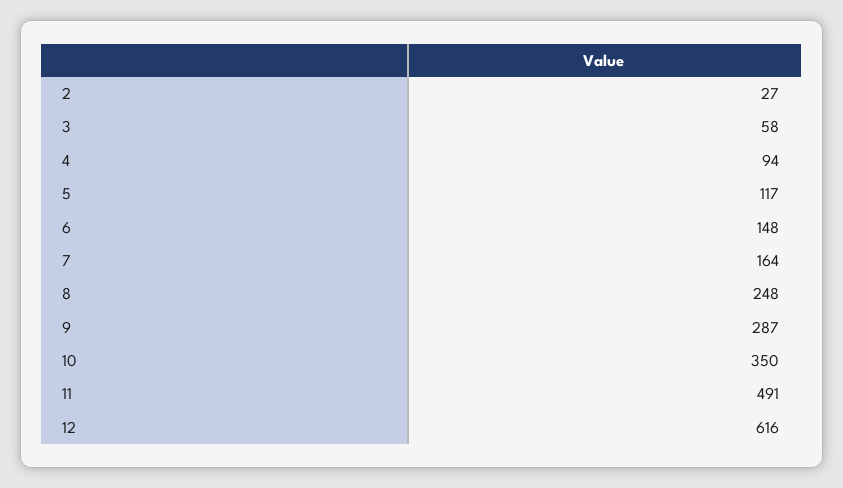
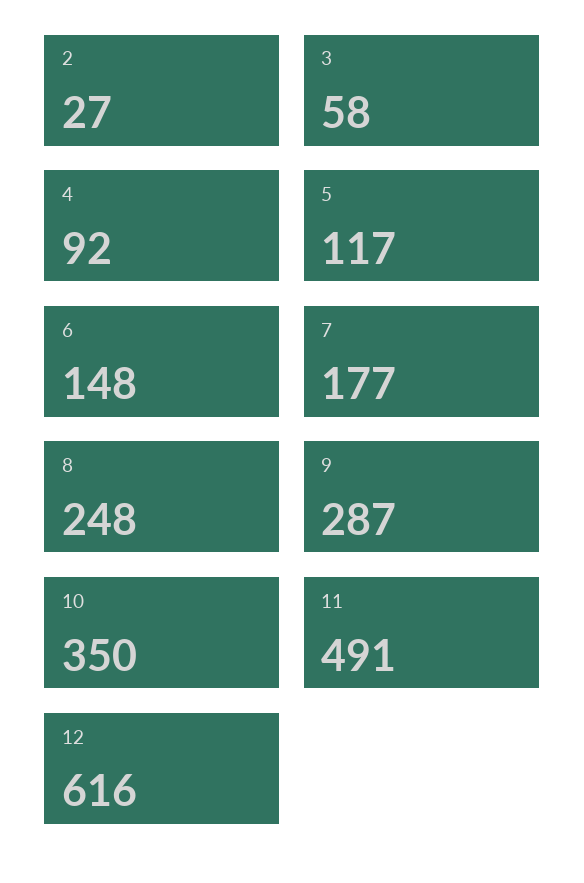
  {
    "2": 27,
    "3": 58,
-   "4": 94,
+   "4": 92,
    "5": 117,
    "6": 148,
-   "7": 164,
+   "7": 177,
    "8": 248,
    "9": 287,
    "10": 350,
    "11": 491,
    "12": 616
  }

